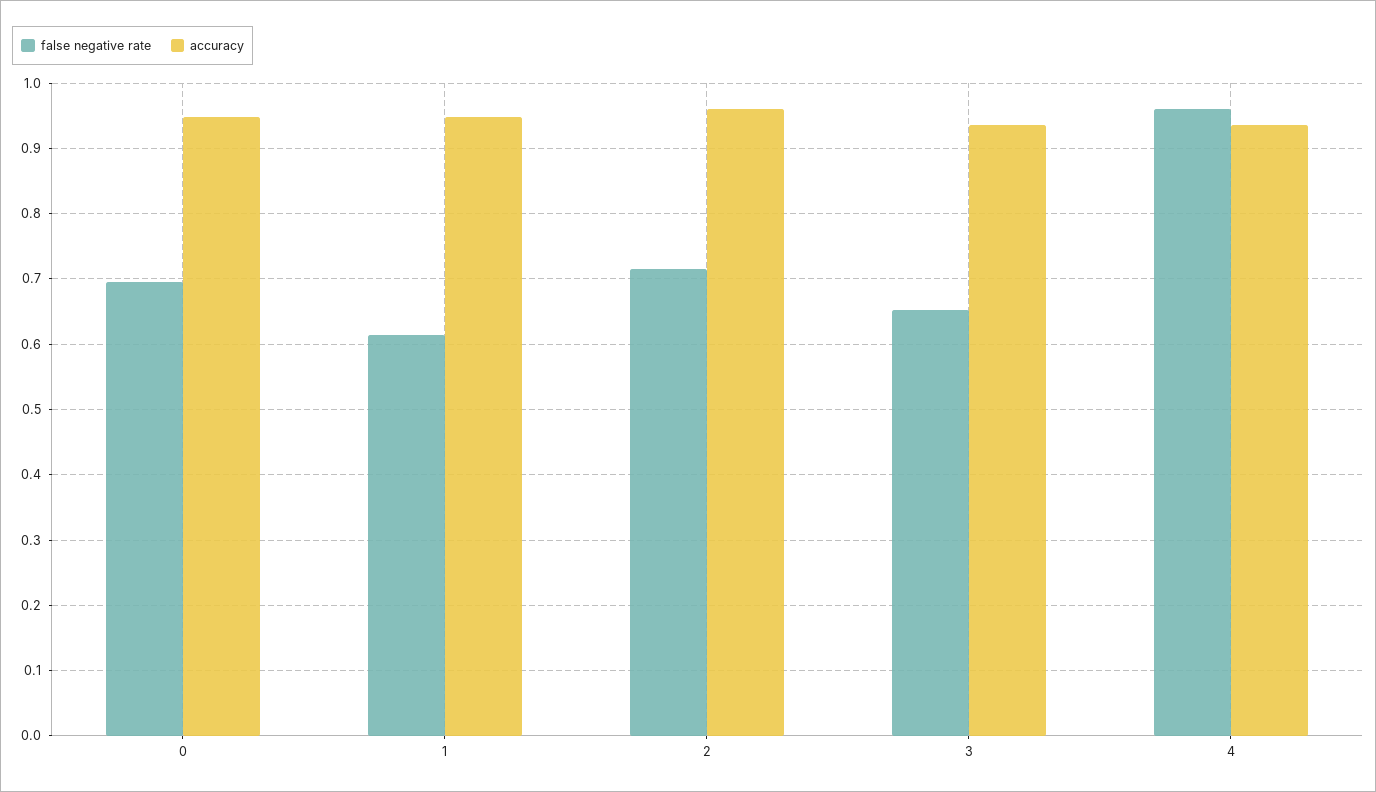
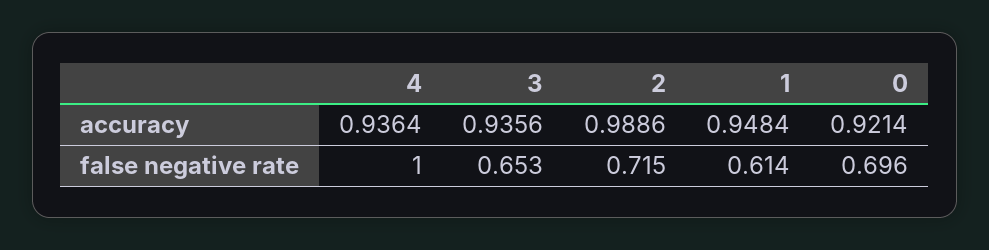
  {
    "false negative rate": {
      "0": 0.696,
      "1": 0.614,
      "2": 0.715,
      "3": 0.653,
-     "4": 0.96
+     "4": 1
    },
    "accuracy": {
-     "0": 0.95,
+     "0": 0.9214,
      "1": 0.9484,
-     "2": 0.96,
+     "2": 0.9886,
      "3": 0.9356,
      "4": 0.9364
    }
  }

